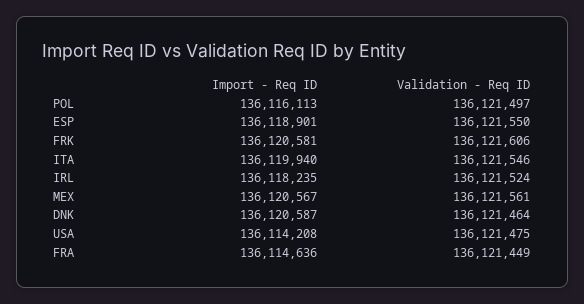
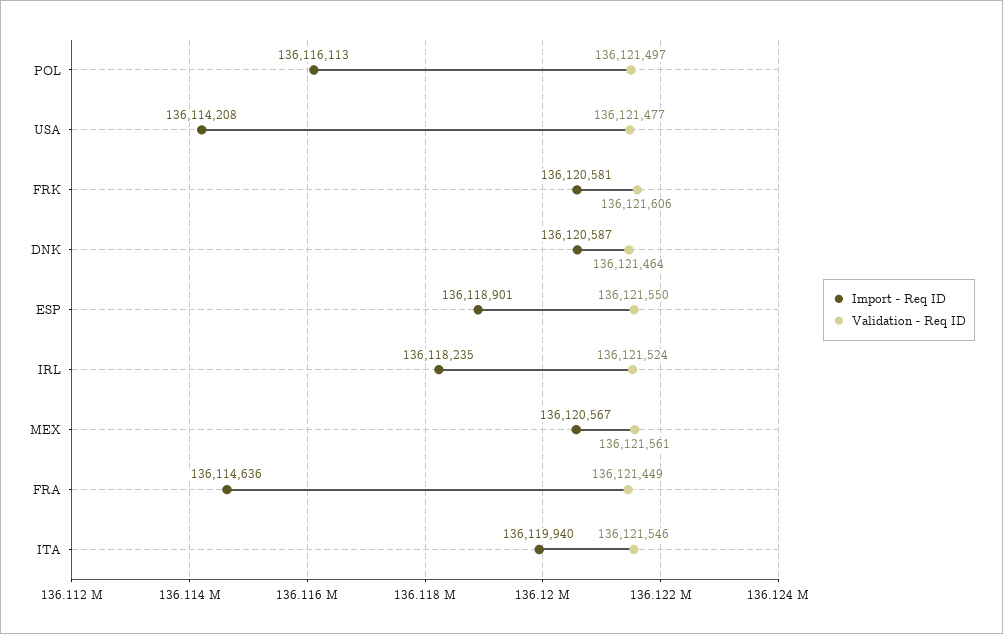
  {
    "Import - Req ID": {
      "POL": 136116113,
      "ESP": 136118901,
      "FRK": 136120581,
      "ITA": 136119940,
      "IRL": 136118235,
      "MEX": 136120567,
      "DNK": 136120587,
      "USA": 136114208,
      "FRA": 136114636
    },
    "Validation - Req ID": {
      "POL": 136121497,
      "ESP": 136121550,
      "FRK": 136121606,
      "ITA": 136121546,
      "IRL": 136121524,
      "MEX": 136121561,
      "DNK": 136121464,
-     "USA": 136121475,
+     "USA": 136121477,
      "FRA": 136121449
    }
  }

